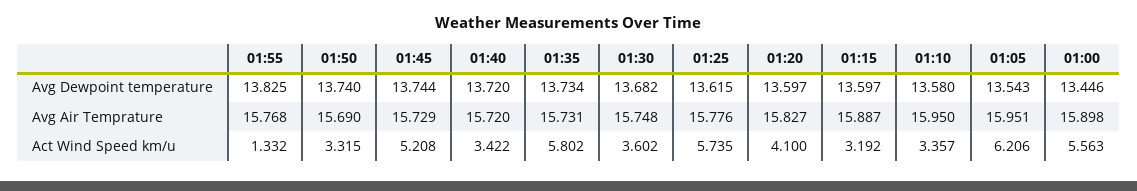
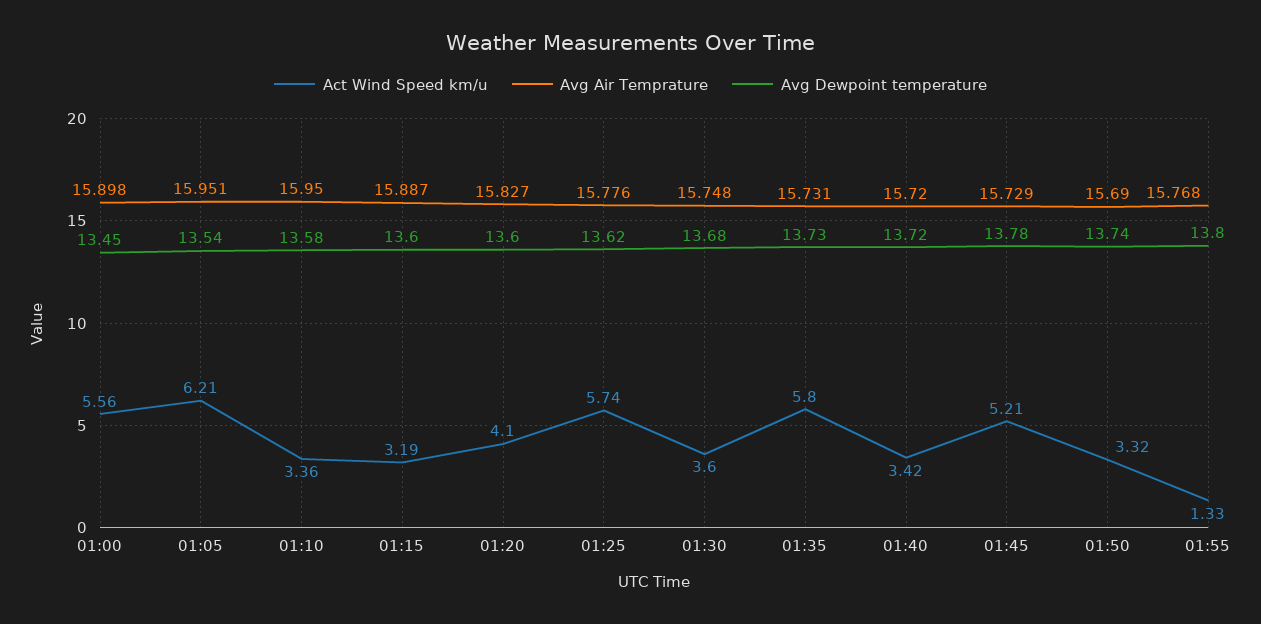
  {
    "Avg Dewpoint temperature": {
-     "01:55": 13.825,
+     "01:55": 13.8,
      "01:50": 13.74,
-     "01:45": 13.744,
+     "01:45": 13.78,
      "01:40": 13.72,
      "01:35": 13.734,
      "01:30": 13.682,
      "01:25": 13.615,
      "01:20": 13.597,
      "01:15": 13.597,
      "01:10": 13.58,
      "01:05": 13.543,
      "01:00": 13.446
    },
    "Avg Air Temprature": {
      "01:55": 15.768,
      "01:50": 15.69,
      "01:45": 15.729,
      "01:40": 15.72,
      "01:35": 15.731,
      "01:30": 15.748,
      "01:25": 15.776,
      "01:20": 15.827,
      "01:15": 15.887,
      "01:10": 15.95,
      "01:05": 15.951,
      "01:00": 15.898
    },
    "Act Wind Speed km/u": {
      "01:55": 1.332,
      "01:50": 3.315,
      "01:45": 5.208,
      "01:40": 3.422,
      "01:35": 5.802,
      "01:30": 3.602,
      "01:25": 5.735,
      "01:20": 4.1,
      "01:15": 3.192,
      "01:10": 3.357,
      "01:05": 6.206,
      "01:00": 5.563
    }
  }

